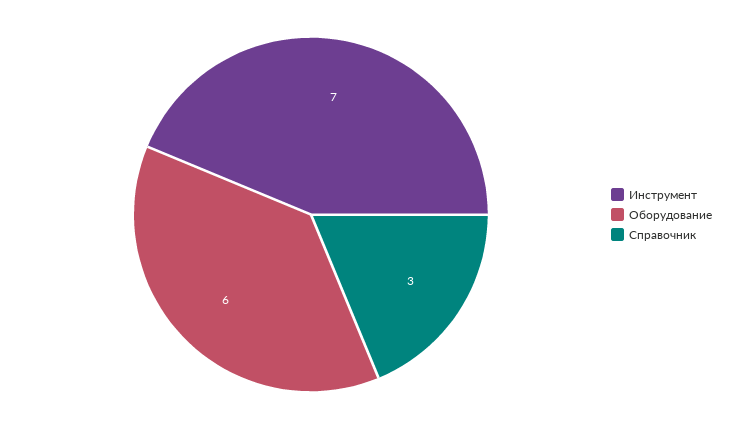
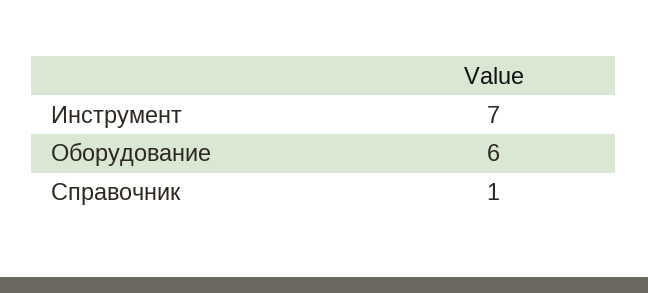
  {
    "Инструмент": 7,
    "Оборудование": 6,
-   "Справочник": 3
+   "Справочник": 1
  }

